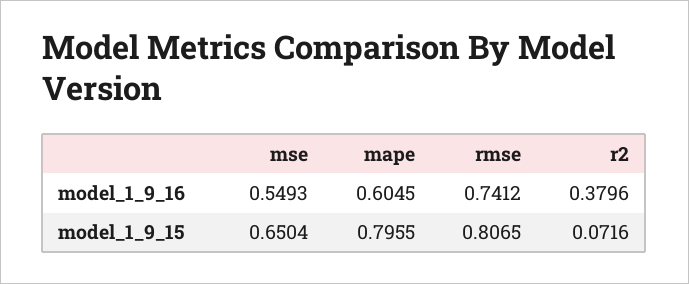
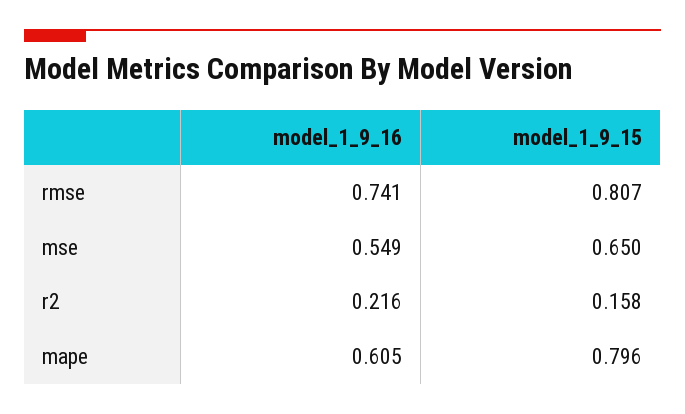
  {
    "mse": {
      "model_1_9_16": 0.5493,
      "model_1_9_15": 0.6504
    },
    "mape": {
      "model_1_9_16": 0.6045,
      "model_1_9_15": 0.7955
    },
    "rmse": {
      "model_1_9_16": 0.7412,
      "model_1_9_15": 0.8065
    },
    "r2": {
-     "model_1_9_16": 0.3796,
+     "model_1_9_16": 0.216,
-     "model_1_9_15": 0.0716
+     "model_1_9_15": 0.158
    }
  }

